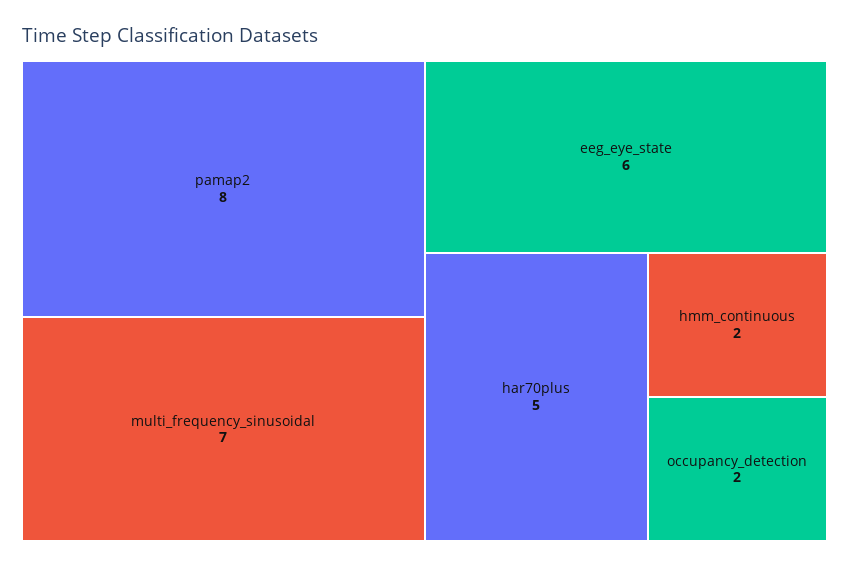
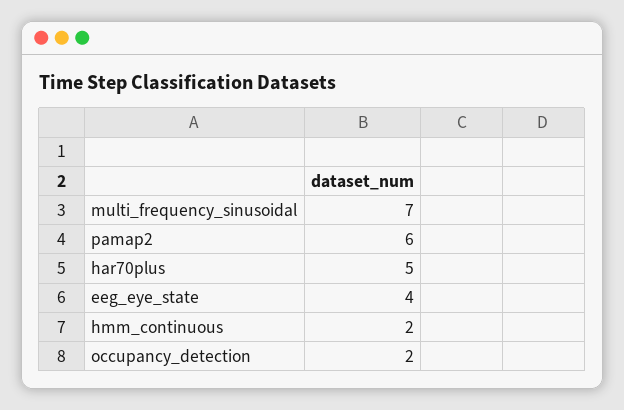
  {
-   "pamap2": 8,
+   "pamap2": 6,
    "multi_frequency_sinusoidal": 7,
-   "eeg_eye_state": 6,
+   "eeg_eye_state": 4,
    "har70plus": 5,
    "hmm_continuous": 2,
    "occupancy_detection": 2
  }

